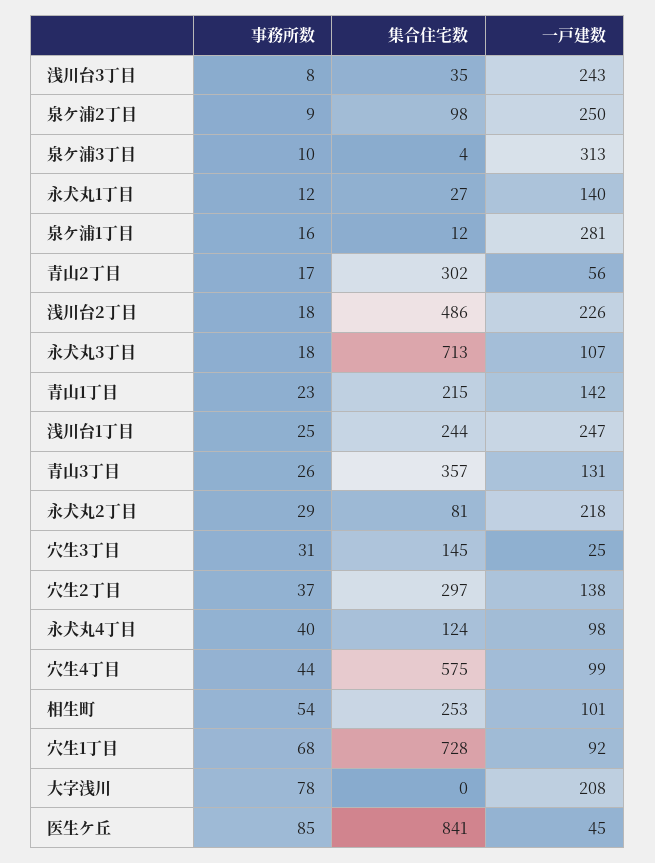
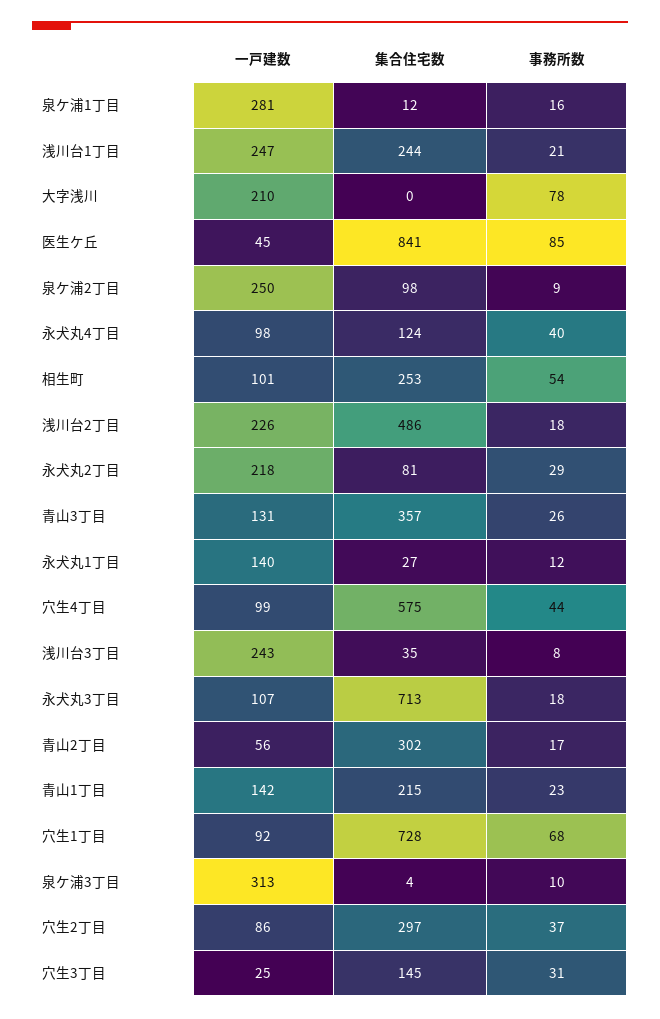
  {
    "事務所数": {
      "浅川台3丁目": 8,
      "泉ケ浦2丁目": 9,
      "泉ケ浦3丁目": 10,
      "永犬丸1丁目": 12,
      "泉ケ浦1丁目": 16,
      "青山2丁目": 17,
      "浅川台2丁目": 18,
      "永犬丸3丁目": 18,
      "青山1丁目": 23,
-     "浅川台1丁目": 25,
+     "浅川台1丁目": 21,
      "青山3丁目": 26,
      "永犬丸2丁目": 29,
      "穴生3丁目": 31,
      "穴生2丁目": 37,
      "永犬丸4丁目": 40,
      "穴生4丁目": 44,
      "相生町": 54,
      "穴生1丁目": 68,
      "大字浅川": 78,
      "医生ケ丘": 85
    },
    "集合住宅数": {
      "浅川台3丁目": 35,
      "泉ケ浦2丁目": 98,
      "泉ケ浦3丁目": 4,
      "永犬丸1丁目": 27,
      "泉ケ浦1丁目": 12,
      "青山2丁目": 302,
      "浅川台2丁目": 486,
      "永犬丸3丁目": 713,
      "青山1丁目": 215,
      "浅川台1丁目": 244,
      "青山3丁目": 357,
      "永犬丸2丁目": 81,
      "穴生3丁目": 145,
      "穴生2丁目": 297,
      "永犬丸4丁目": 124,
      "穴生4丁目": 575,
      "相生町": 253,
      "穴生1丁目": 728,
      "大字浅川": 0,
      "医生ケ丘": 841
    },
    "一戸建数": {
      "浅川台3丁目": 243,
      "泉ケ浦2丁目": 250,
      "泉ケ浦3丁目": 313,
      "永犬丸1丁目": 140,
      "泉ケ浦1丁目": 281,
      "青山2丁目": 56,
      "浅川台2丁目": 226,
      "永犬丸3丁目": 107,
      "青山1丁目": 142,
      "浅川台1丁目": 247,
      "青山3丁目": 131,
      "永犬丸2丁目": 218,
      "穴生3丁目": 25,
-     "穴生2丁目": 138,
+     "穴生2丁目": 86,
      "永犬丸4丁目": 98,
      "穴生4丁目": 99,
      "相生町": 101,
      "穴生1丁目": 92,
-     "大字浅川": 208,
+     "大字浅川": 210,
      "医生ケ丘": 45
    }
  }

